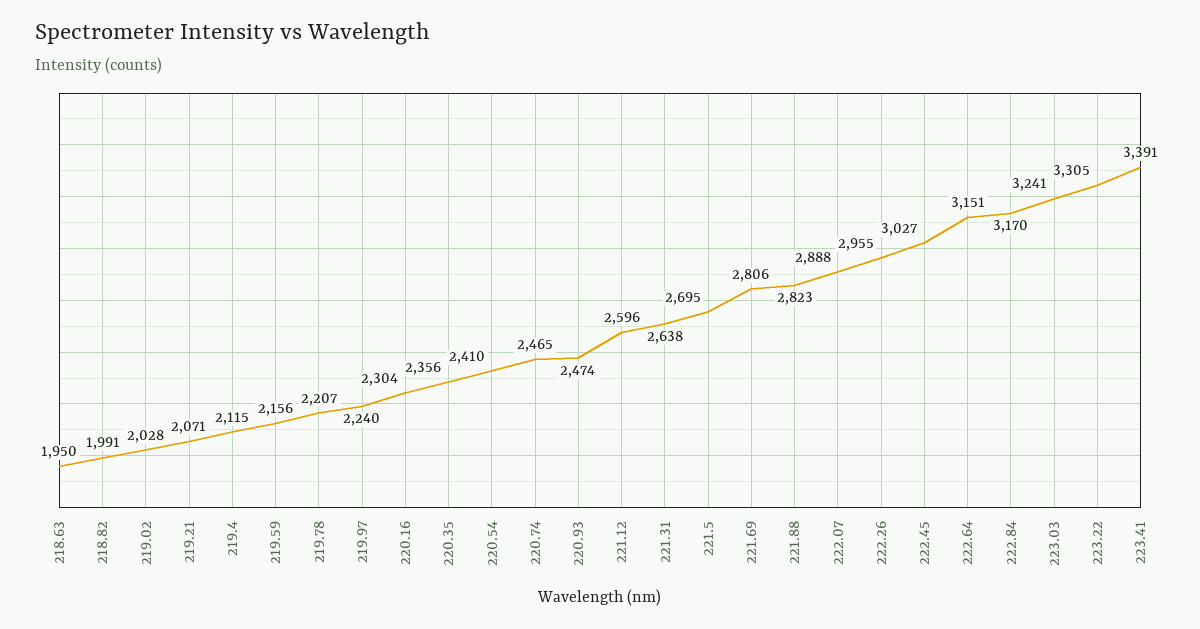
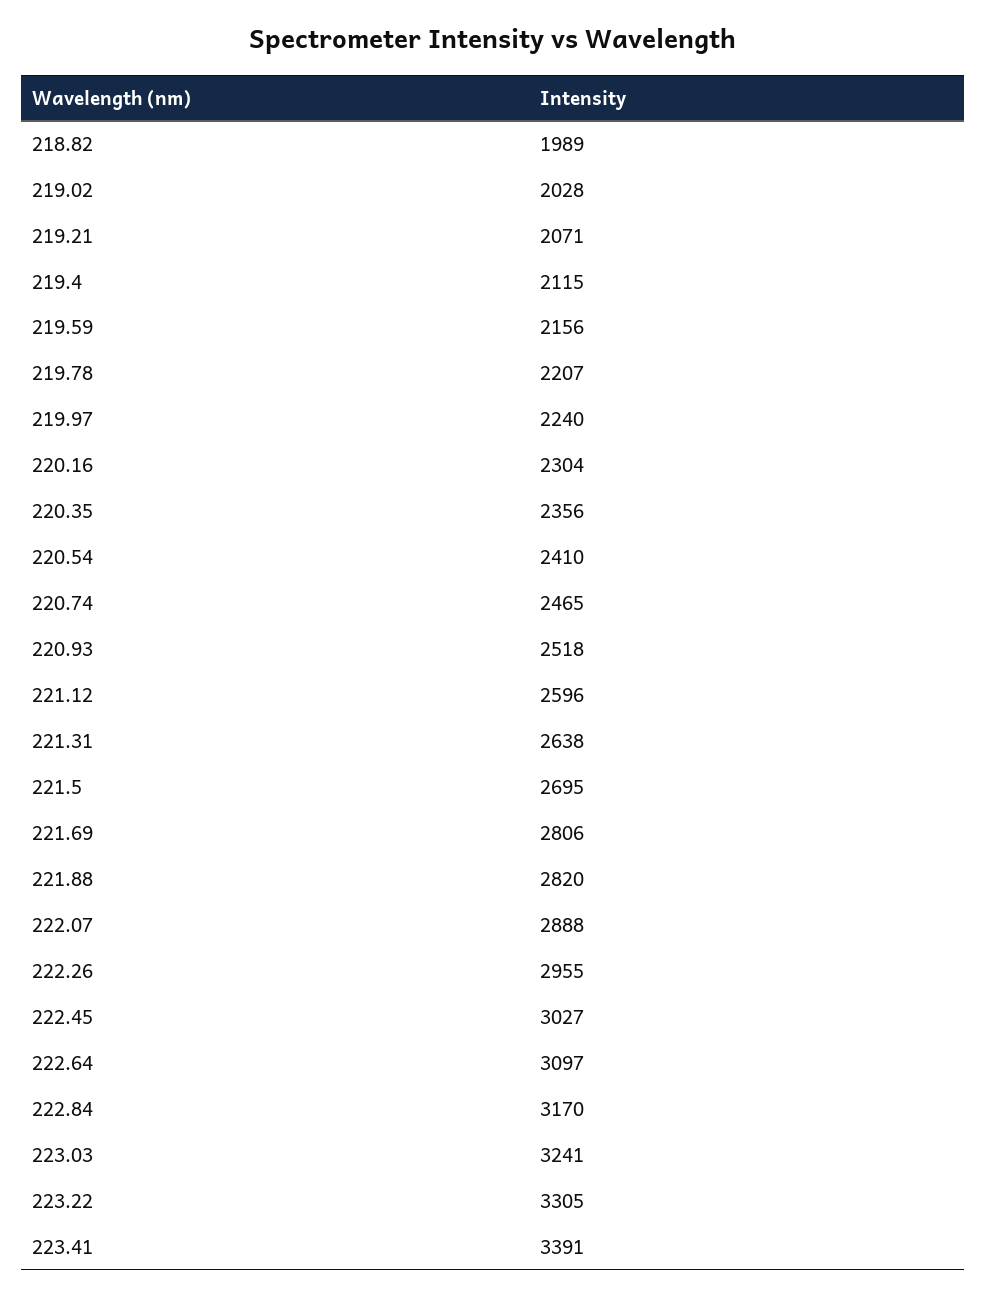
  {
-   "218.63": 1950,
-   "218.82": 1991,
+   "218.82": 1989,
    "219.02": 2028,
    "219.21": 2071,
    "219.4": 2115,
    "219.59": 2156,
    "219.78": 2207,
    "219.97": 2240,
    "220.16": 2304,
    "220.35": 2356,
    "220.54": 2410,
    "220.74": 2465,
-   "220.93": 2474,
+   "220.93": 2518,
    "221.12": 2596,
    "221.31": 2638,
    "221.5": 2695,
    "221.69": 2806,
-   "221.88": 2823,
+   "221.88": 2820,
    "222.07": 2888,
    "222.26": 2955,
    "222.45": 3027,
-   "222.64": 3151,
+   "222.64": 3097,
    "222.84": 3170,
    "223.03": 3241,
    "223.22": 3305,
    "223.41": 3391
  }

